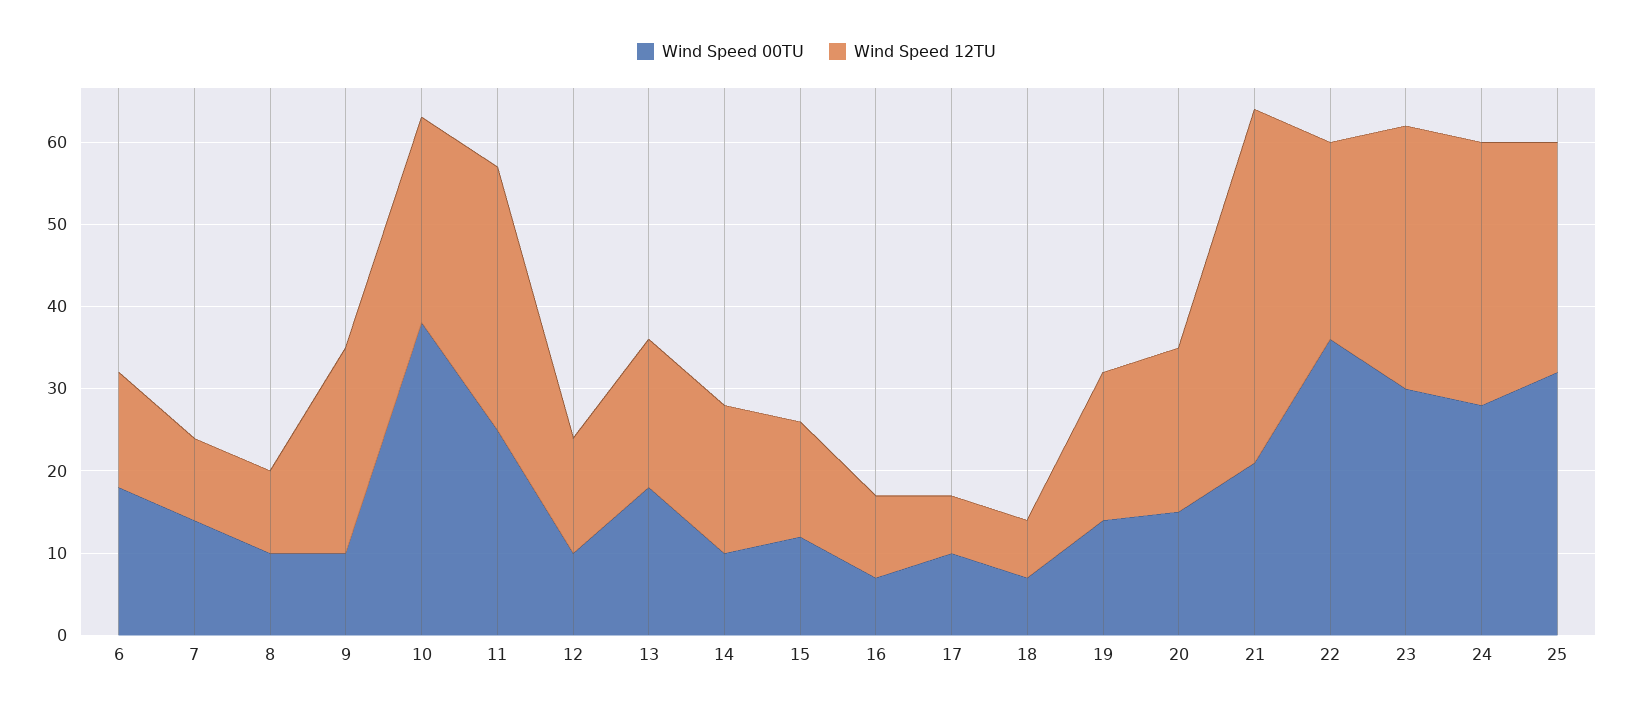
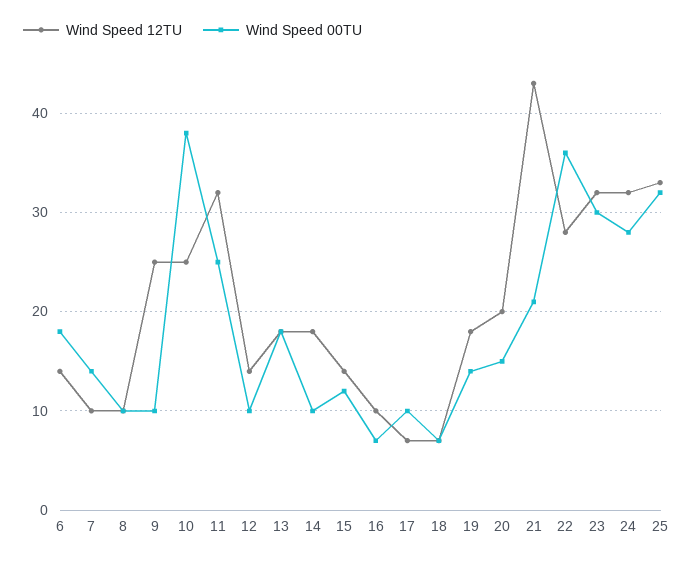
  {
    "Wind Speed 00TU": {
      "6": 18,
      "7": 14,
      "8": 10,
      "9": 10,
      "10": 38,
      "11": 25,
      "12": 10,
      "13": 18,
      "14": 10,
      "15": 12,
      "16": 7,
      "17": 10,
      "18": 7,
      "19": 14,
      "20": 15,
      "21": 21,
      "22": 36,
      "23": 30,
      "24": 28,
      "25": 32
    },
    "Wind Speed 12TU": {
      "6": 14,
      "7": 10,
      "8": 10,
      "9": 25,
      "10": 25,
      "11": 32,
      "12": 14,
      "13": 18,
      "14": 18,
      "15": 14,
      "16": 10,
      "17": 7,
      "18": 7,
      "19": 18,
      "20": 20,
      "21": 43,
-     "22": 24,
+     "22": 28,
      "23": 32,
      "24": 32,
-     "25": 28
+     "25": 33
    }
  }

